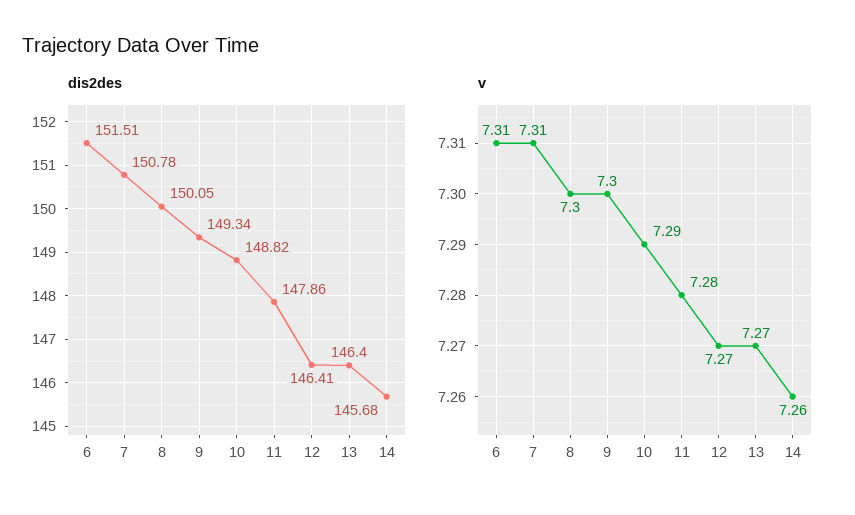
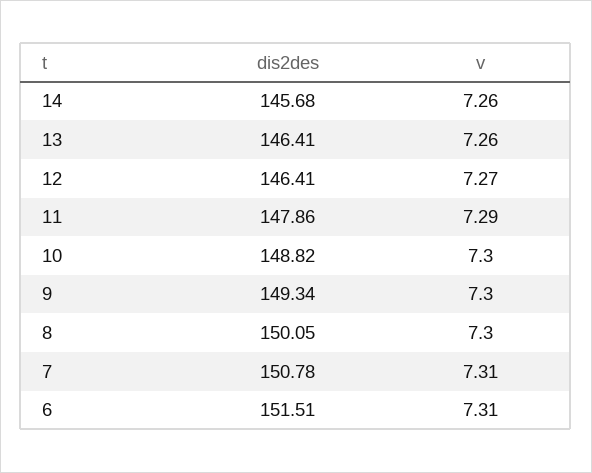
  {
    "dis2des": {
      "6": 151.51,
      "7": 150.78,
      "8": 150.05,
      "9": 149.34,
      "10": 148.82,
      "11": 147.86,
      "12": 146.41,
-     "13": 146.4,
+     "13": 146.41,
      "14": 145.68
    },
    "v": {
      "6": 7.31,
      "7": 7.31,
      "8": 7.3,
      "9": 7.3,
-     "10": 7.29,
+     "10": 7.3,
-     "11": 7.28,
+     "11": 7.29,
      "12": 7.27,
-     "13": 7.27,
+     "13": 7.26,
      "14": 7.26
    }
  }

